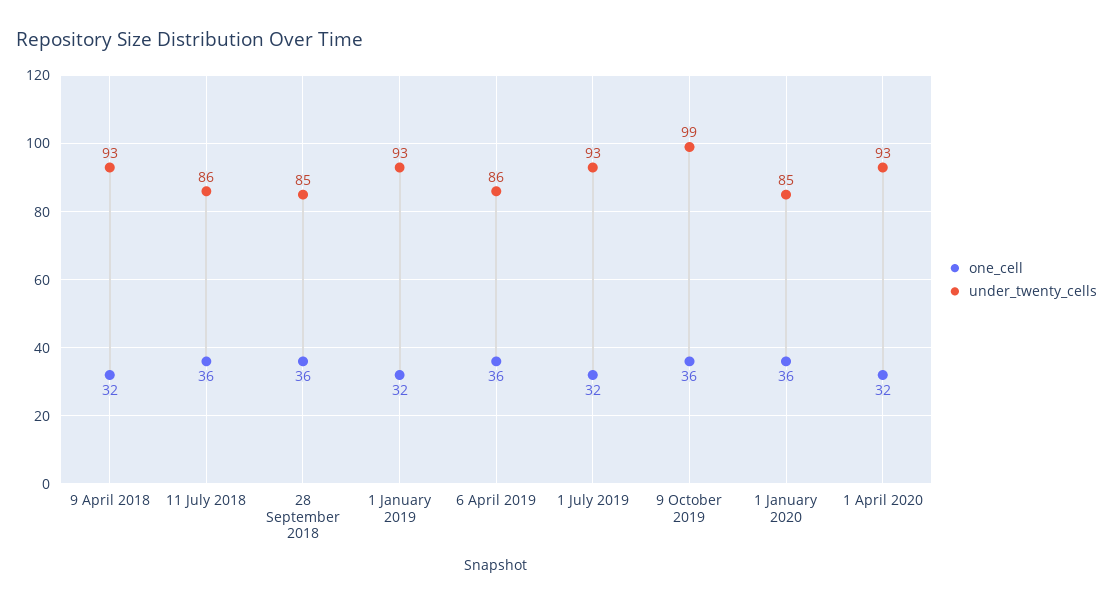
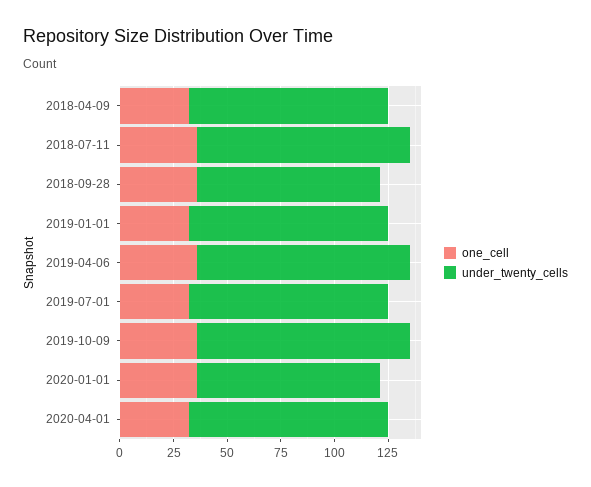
  {
    "one_cell": {
      "9 April 2018": 32,
      "11 July 2018": 36,
      "28 September 2018": 36,
      "1 January 2019": 32,
      "6 April 2019": 36,
      "1 July 2019": 32,
      "9 October 2019": 36,
      "1 January 2020": 36,
      "1 April 2020": 32
    },
    "under_twenty_cells": {
      "9 April 2018": 93,
-     "11 July 2018": 86,
+     "11 July 2018": 100,
      "28 September 2018": 85,
      "1 January 2019": 93,
-     "6 April 2019": 86,
+     "6 April 2019": 100,
      "1 July 2019": 93,
      "9 October 2019": 99,
      "1 January 2020": 85,
      "1 April 2020": 93
    }
  }

